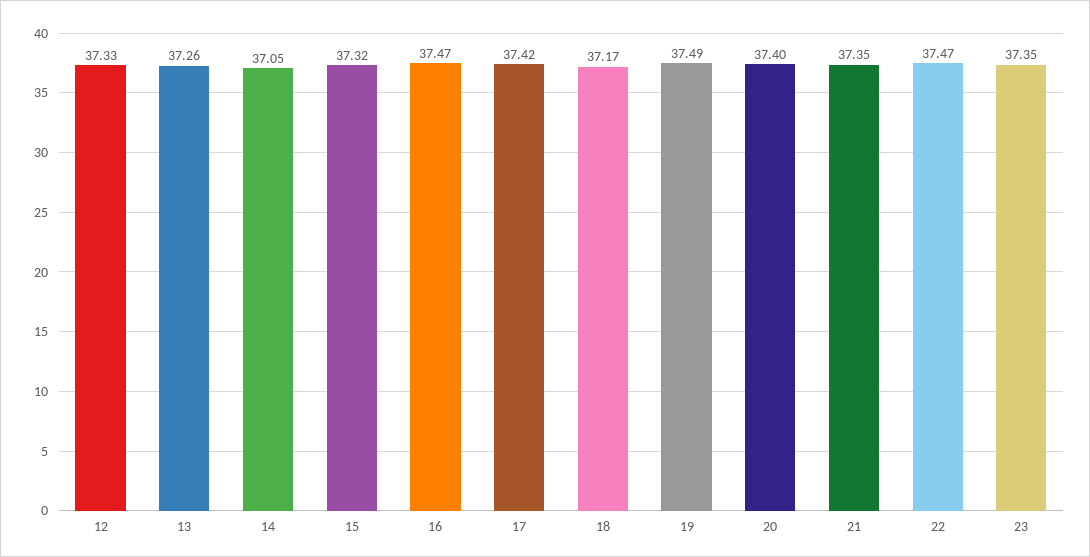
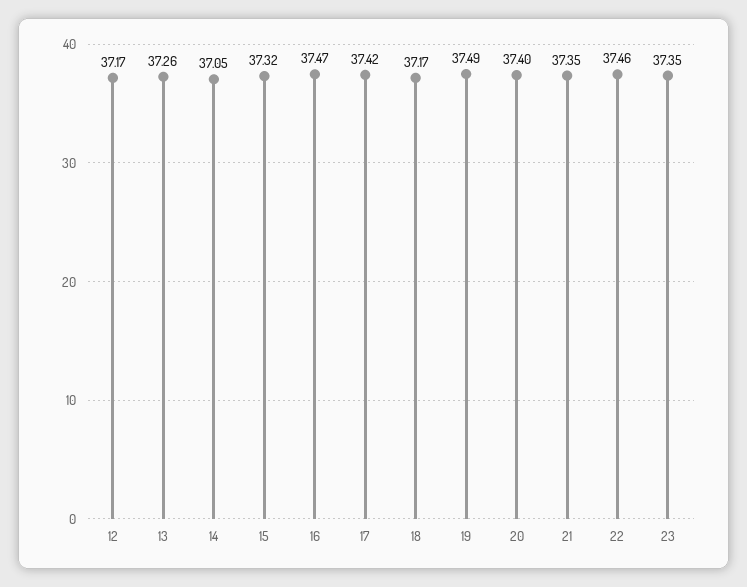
  {
-   "12": 37.33,
+   "12": 37.17,
    "13": 37.26,
    "14": 37.05,
    "15": 37.32,
    "16": 37.47,
    "17": 37.42,
    "18": 37.17,
    "19": 37.49,
    "20": 37.4,
    "21": 37.35,
-   "22": 37.47,
+   "22": 37.46,
    "23": 37.35
  }

